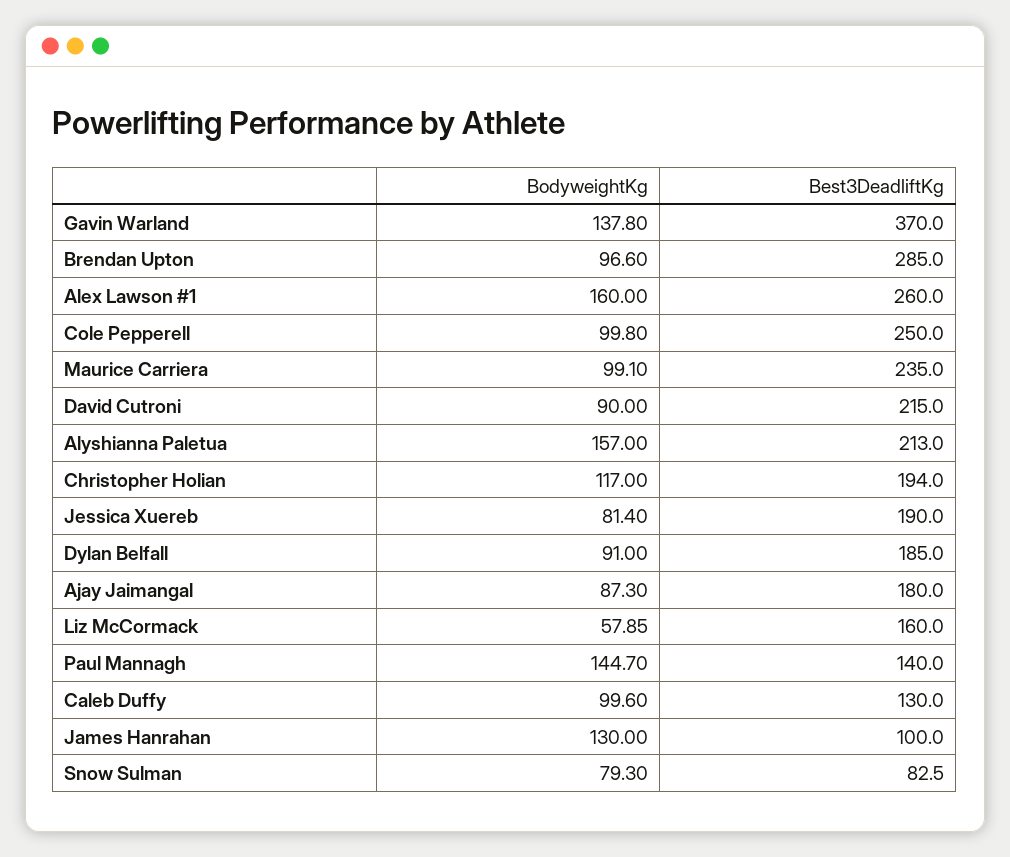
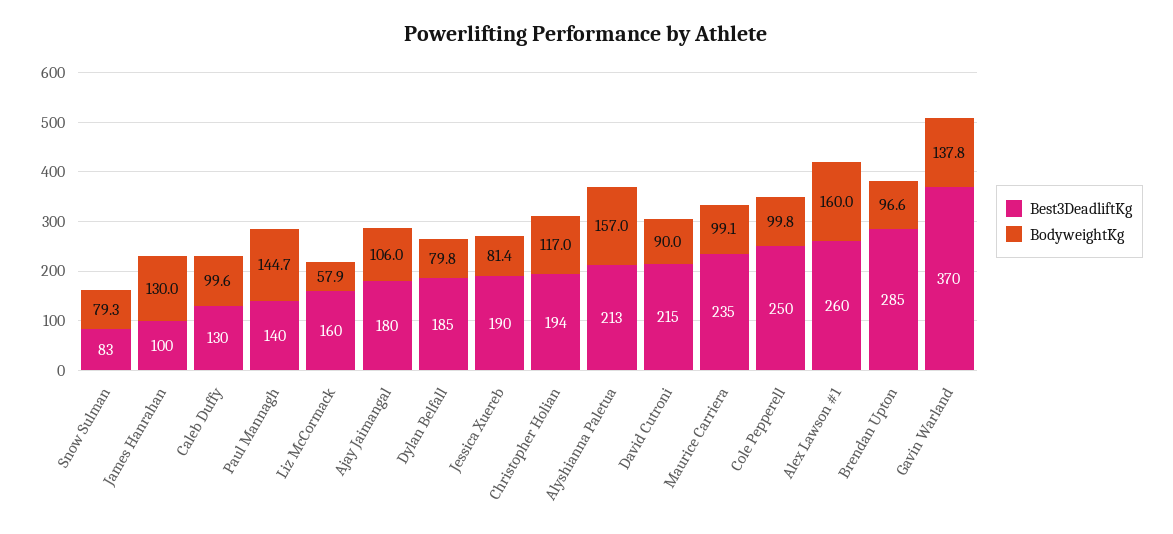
  {
    "BodyweightKg": {
      "Gavin Warland": 137.8,
      "Brendan Upton": 96.6,
      "Alex Lawson #1": 160,
      "Cole Pepperell": 99.8,
      "Maurice Carriera": 99.1,
      "David Cutroni": 90,
      "Alyshianna Paletua": 157,
      "Christopher Holian": 117,
      "Jessica Xuereb": 81.4,
-     "Dylan Belfall": 91,
+     "Dylan Belfall": 79.8,
-     "Ajay Jaimangal": 87.3,
+     "Ajay Jaimangal": 106,
      "Liz McCormack": 57.85,
      "Paul Mannagh": 144.7,
      "Caleb Duffy": 99.6,
      "James Hanrahan": 130,
      "Snow Sulman": 79.3
    },
    "Best3DeadliftKg": {
      "Gavin Warland": 370,
      "Brendan Upton": 285,
      "Alex Lawson #1": 260,
      "Cole Pepperell": 250,
      "Maurice Carriera": 235,
      "David Cutroni": 215,
      "Alyshianna Paletua": 213,
      "Christopher Holian": 194,
      "Jessica Xuereb": 190,
      "Dylan Belfall": 185,
      "Ajay Jaimangal": 180,
      "Liz McCormack": 160,
      "Paul Mannagh": 140,
      "Caleb Duffy": 130,
      "James Hanrahan": 100,
      "Snow Sulman": 82.5
    }
  }

